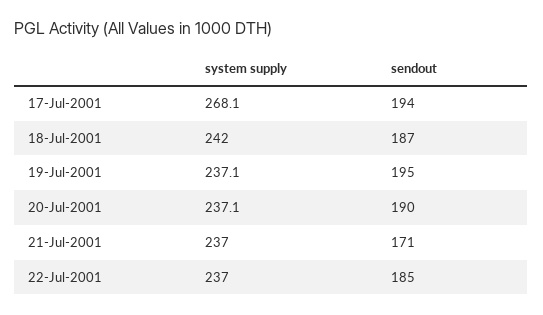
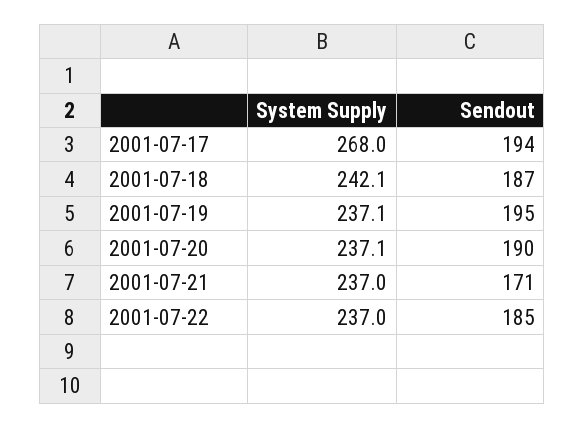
  {
    "system supply": {
-     "17-Jul-2001": 268.1,
+     "17-Jul-2001": 268,
-     "18-Jul-2001": 242,
+     "18-Jul-2001": 242.1,
      "19-Jul-2001": 237.1,
      "20-Jul-2001": 237.1,
      "21-Jul-2001": 237,
      "22-Jul-2001": 237
    },
    "sendout": {
      "17-Jul-2001": 194,
      "18-Jul-2001": 187,
      "19-Jul-2001": 195,
      "20-Jul-2001": 190,
      "21-Jul-2001": 171,
      "22-Jul-2001": 185
    }
  }

